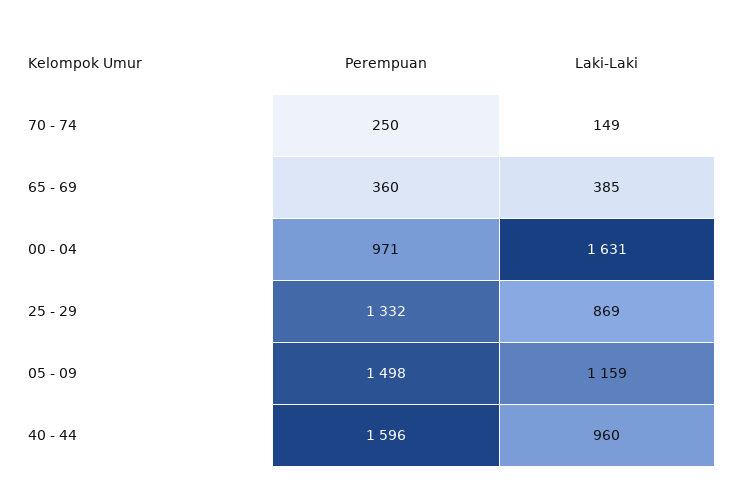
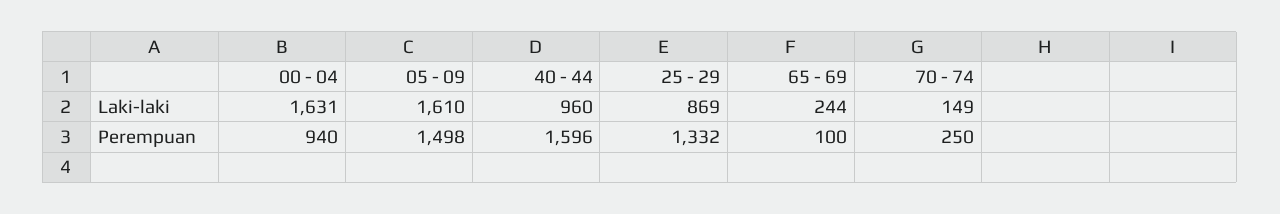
  {
    "Perempuan": {
      "70 - 74": 250,
-     "65 - 69": 360,
+     "65 - 69": 100,
-     "00 - 04": 971,
+     "00 - 04": 940,
      "25 - 29": 1332,
      "05 - 09": 1498,
      "40 - 44": 1596
    },
    "Laki-Laki": {
      "70 - 74": 149,
-     "65 - 69": 385,
+     "65 - 69": 244,
      "00 - 04": 1631,
      "25 - 29": 869,
-     "05 - 09": 1159,
+     "05 - 09": 1610,
      "40 - 44": 960
    }
  }

